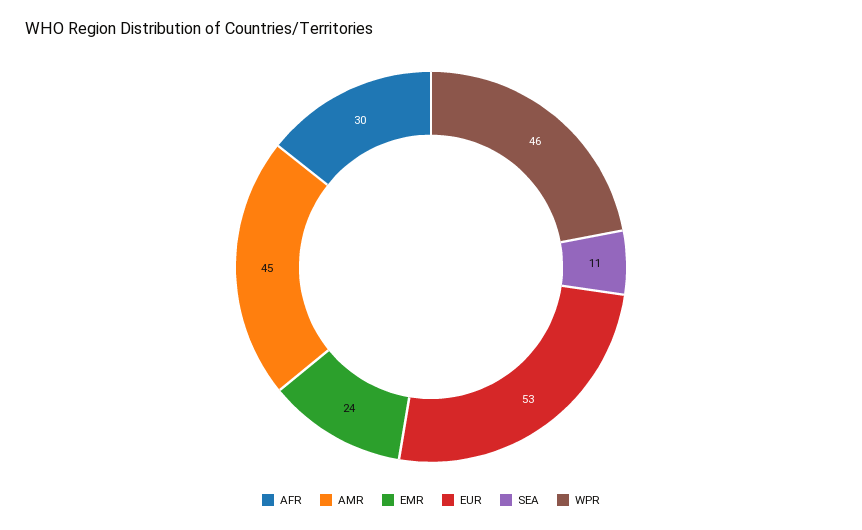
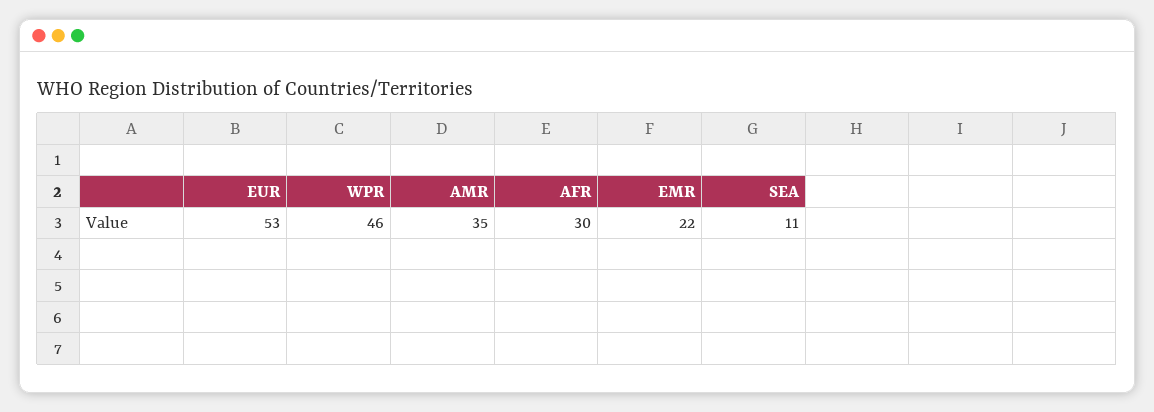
  {
    "AFR": 30,
-   "AMR": 45,
+   "AMR": 35,
-   "EMR": 24,
+   "EMR": 22,
    "EUR": 53,
    "SEA": 11,
    "WPR": 46
  }

